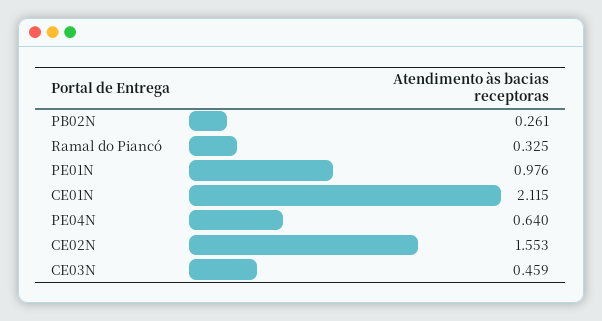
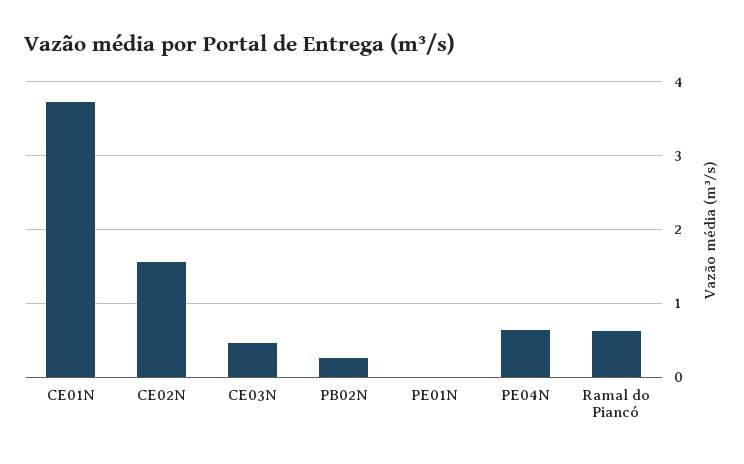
  {
    "PB02N": 0.261,
-   "Ramal do Piancó": 0.325,
+   "Ramal do Piancó": 0.6,
-   "PE01N": 0.976,
+   "PE01N": 0,
-   "CE01N": 2.115,
+   "CE01N": 3.7,
    "PE04N": 0.64,
    "CE02N": 1.553,
    "CE03N": 0.459
  }

